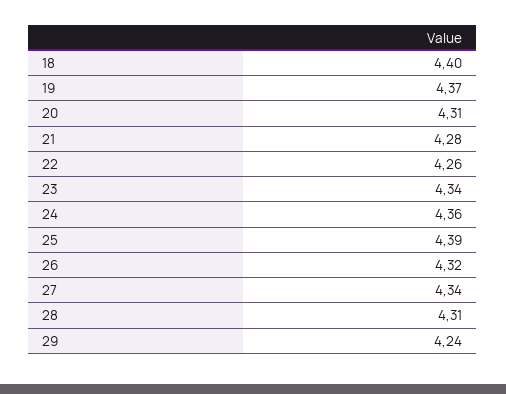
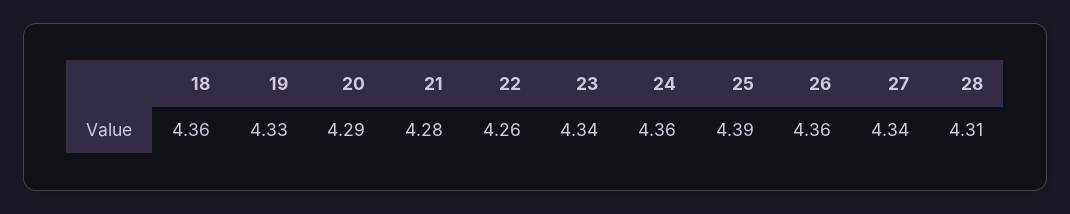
  {
-   "18": 4.4,
+   "18": 4.36,
-   "19": 4.37,
+   "19": 4.33,
-   "20": 4.31,
+   "20": 4.29,
    "21": 4.28,
    "22": 4.26,
    "23": 4.34,
    "24": 4.36,
    "25": 4.39,
-   "26": 4.32,
+   "26": 4.36,
    "27": 4.34,
-   "28": 4.31,
+   "28": 4.31
-   "29": 4.24
  }

